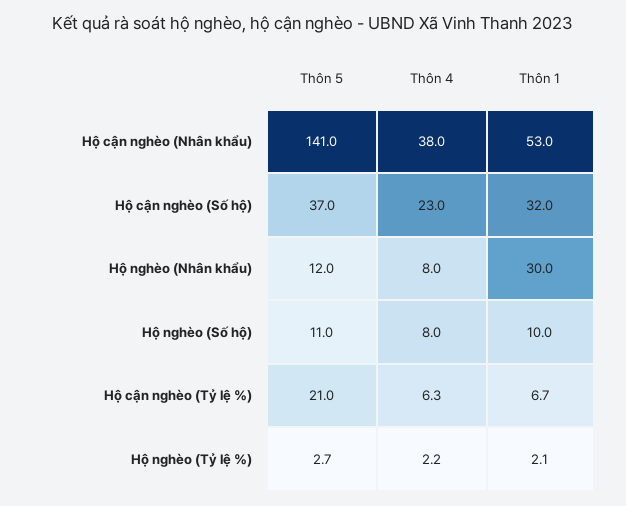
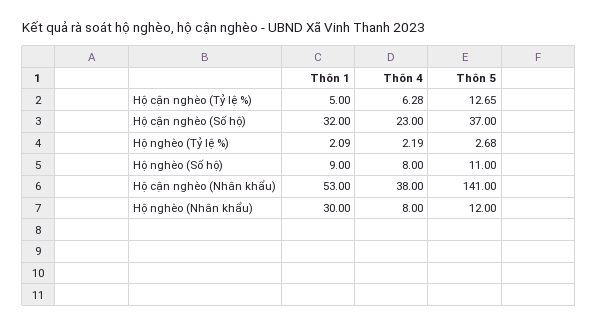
  {
    "Thôn 5": {
      "Hộ cận nghèo (Nhân khẩu)": 141,
      "Hộ cận nghèo (Số hộ)": 37,
      "Hộ nghèo (Nhân khẩu)": 12,
      "Hộ nghèo (Số hộ)": 11,
-     "Hộ cận nghèo (Tỷ lệ %)": 21,
+     "Hộ cận nghèo (Tỷ lệ %)": 12.65,
      "Hộ nghèo (Tỷ lệ %)": 2.68
    },
    "Thôn 4": {
      "Hộ cận nghèo (Nhân khẩu)": 38,
      "Hộ cận nghèo (Số hộ)": 23,
      "Hộ nghèo (Nhân khẩu)": 8,
      "Hộ nghèo (Số hộ)": 8,
      "Hộ cận nghèo (Tỷ lệ %)": 6.28,
      "Hộ nghèo (Tỷ lệ %)": 2.19
    },
    "Thôn 1": {
      "Hộ cận nghèo (Nhân khẩu)": 53,
      "Hộ cận nghèo (Số hộ)": 32,
      "Hộ nghèo (Nhân khẩu)": 30,
-     "Hộ nghèo (Số hộ)": 10,
+     "Hộ nghèo (Số hộ)": 9,
-     "Hộ cận nghèo (Tỷ lệ %)": 6.7,
+     "Hộ cận nghèo (Tỷ lệ %)": 5,
      "Hộ nghèo (Tỷ lệ %)": 2.09
    }
  }

